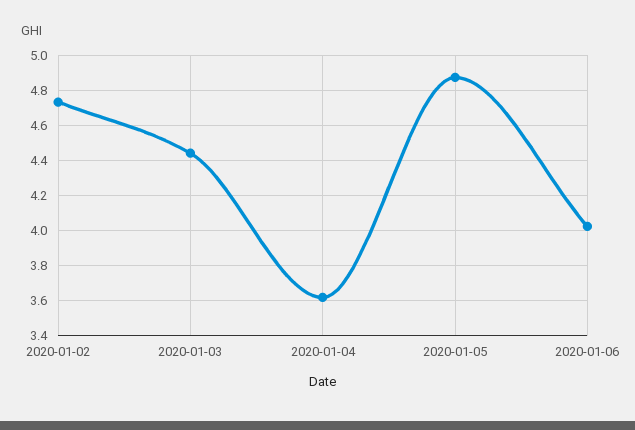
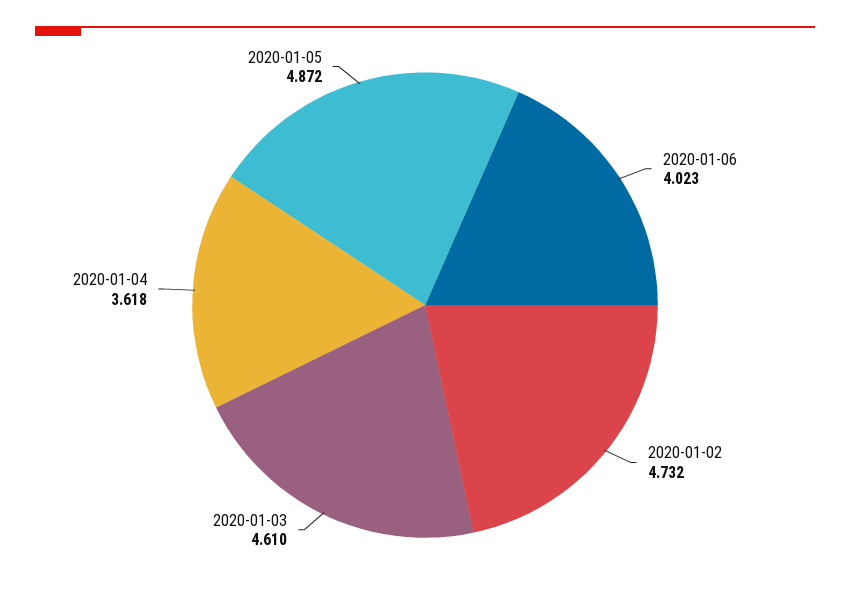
  {
    "2020-01-02": 4.732,
-   "2020-01-03": 4.45,
+   "2020-01-03": 4.61,
    "2020-01-04": 3.618,
    "2020-01-05": 4.872,
    "2020-01-06": 4.023
  }

